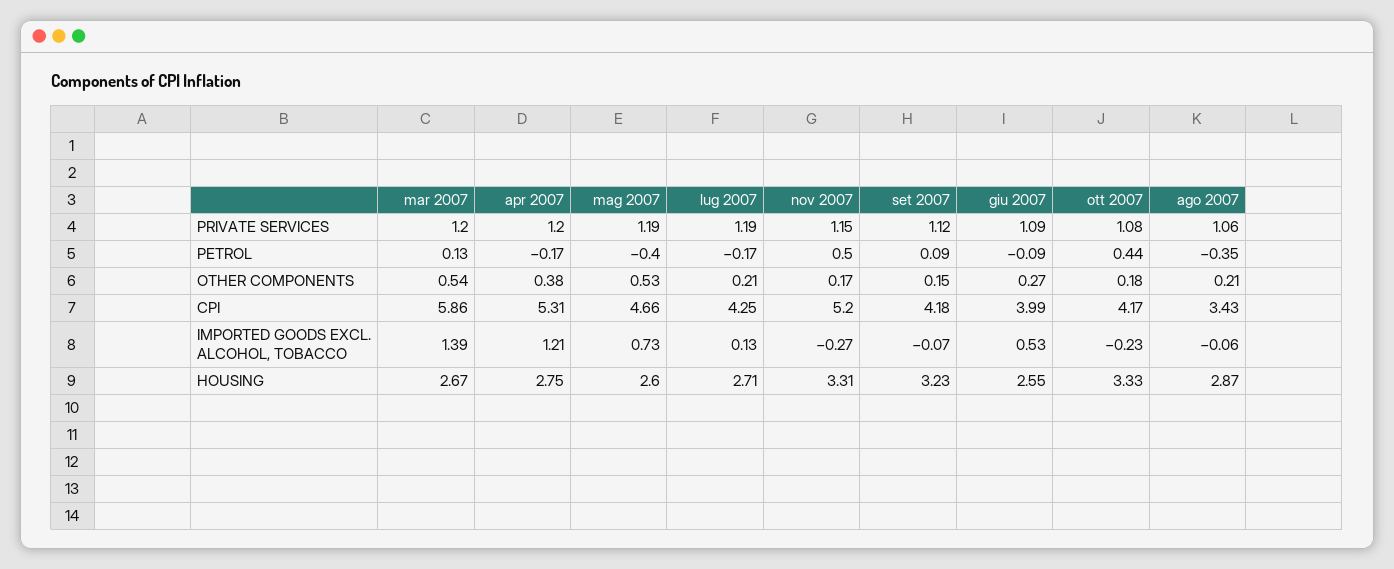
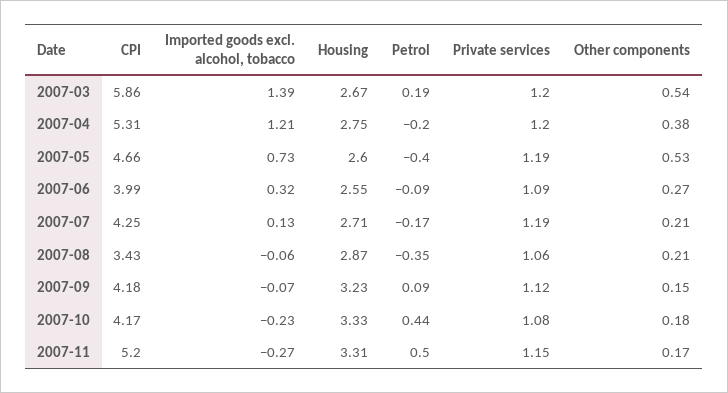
  {
    "mar 2007": {
      "PRIVATE SERVICES": 1.2,
-     "PETROL": 0.13,
+     "PETROL": 0.19,
      "OTHER COMPONENTS": 0.54,
      "CPI": 5.86,
      "IMPORTED GOODS EXCL. ALCOHOL, TOBACCO": 1.39,
      "HOUSING": 2.67
    },
    "apr 2007": {
      "PRIVATE SERVICES": 1.2,
-     "PETROL": -0.17,
+     "PETROL": -0.2,
      "OTHER COMPONENTS": 0.38,
      "CPI": 5.31,
      "IMPORTED GOODS EXCL. ALCOHOL, TOBACCO": 1.21,
      "HOUSING": 2.75
    },
    "mag 2007": {
      "PRIVATE SERVICES": 1.19,
      "PETROL": -0.4,
      "OTHER COMPONENTS": 0.53,
      "CPI": 4.66,
      "IMPORTED GOODS EXCL. ALCOHOL, TOBACCO": 0.73,
      "HOUSING": 2.6
    },
    "lug 2007": {
      "PRIVATE SERVICES": 1.19,
      "PETROL": -0.17,
      "OTHER COMPONENTS": 0.21,
      "CPI": 4.25,
      "IMPORTED GOODS EXCL. ALCOHOL, TOBACCO": 0.13,
      "HOUSING": 2.71
    },
    "nov 2007": {
      "PRIVATE SERVICES": 1.15,
      "PETROL": 0.5,
      "OTHER COMPONENTS": 0.17,
      "CPI": 5.2,
      "IMPORTED GOODS EXCL. ALCOHOL, TOBACCO": -0.27,
      "HOUSING": 3.31
    },
    "set 2007": {
      "PRIVATE SERVICES": 1.12,
      "PETROL": 0.09,
      "OTHER COMPONENTS": 0.15,
      "CPI": 4.18,
      "IMPORTED GOODS EXCL. ALCOHOL, TOBACCO": -0.07,
      "HOUSING": 3.23
    },
    "giu 2007": {
      "PRIVATE SERVICES": 1.09,
      "PETROL": -0.09,
      "OTHER COMPONENTS": 0.27,
      "CPI": 3.99,
-     "IMPORTED GOODS EXCL. ALCOHOL, TOBACCO": 0.53,
+     "IMPORTED GOODS EXCL. ALCOHOL, TOBACCO": 0.32,
      "HOUSING": 2.55
    },
    "ott 2007": {
      "PRIVATE SERVICES": 1.08,
      "PETROL": 0.44,
      "OTHER COMPONENTS": 0.18,
      "CPI": 4.17,
      "IMPORTED GOODS EXCL. ALCOHOL, TOBACCO": -0.23,
      "HOUSING": 3.33
    },
    "ago 2007": {
      "PRIVATE SERVICES": 1.06,
      "PETROL": -0.35,
      "OTHER COMPONENTS": 0.21,
      "CPI": 3.43,
      "IMPORTED GOODS EXCL. ALCOHOL, TOBACCO": -0.06,
      "HOUSING": 2.87
    }
  }

